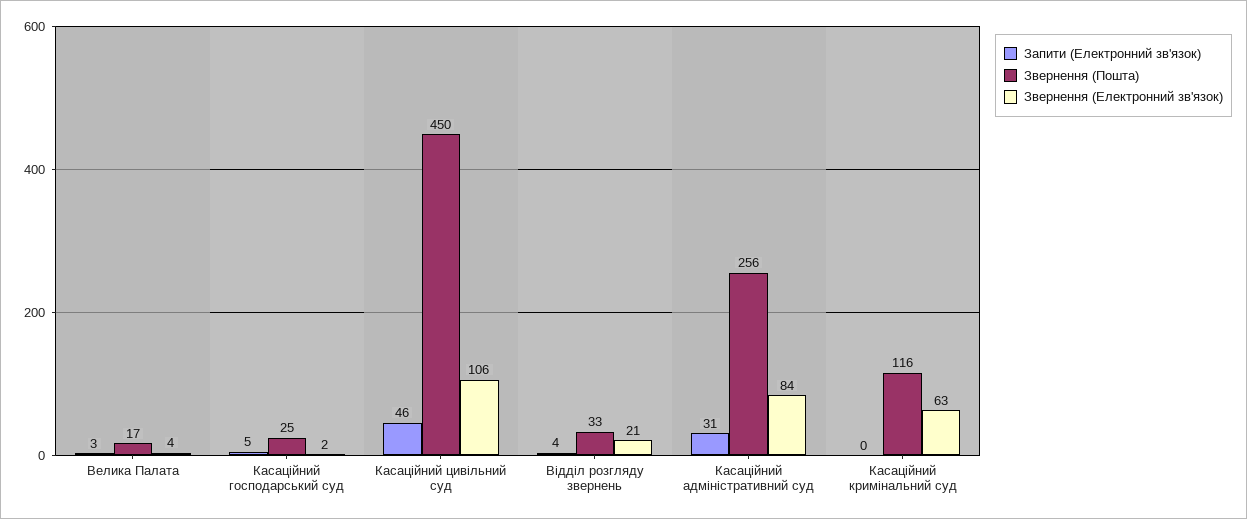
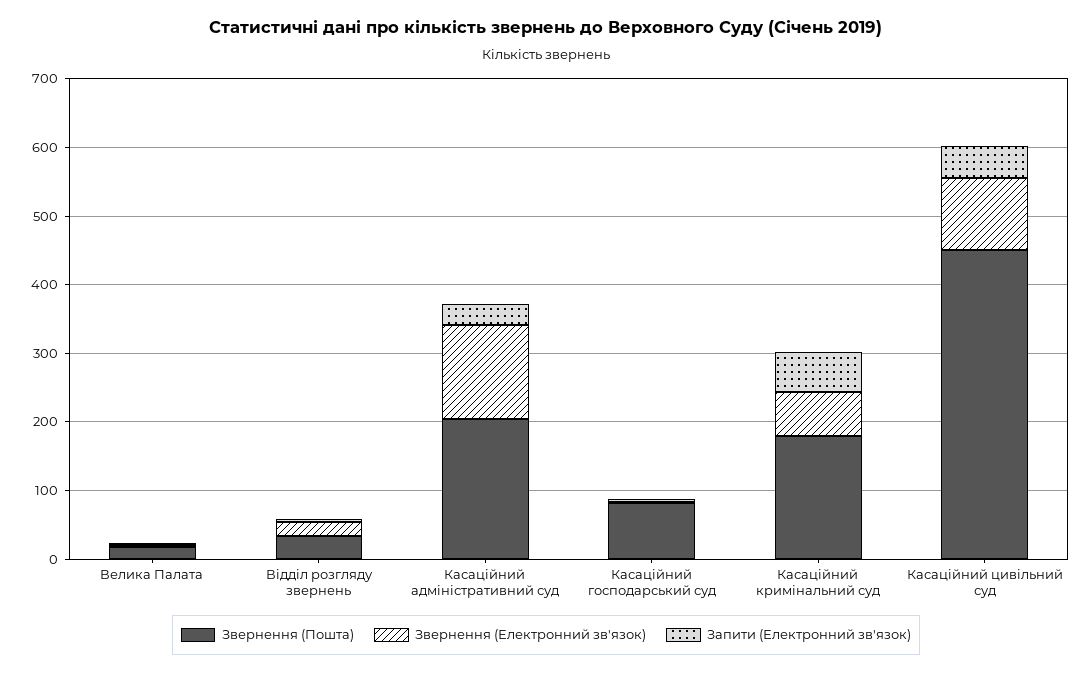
  {
    "Запити (Електронний зв'язок)": {
      "Велика Палата": 3,
      "Касаційний господарський суд": 5,
      "Касаційний цивільний суд": 46,
      "Відділ розгляду звернень": 4,
      "Касаційний адміністративний суд": 31,
-     "Касаційний кримінальний суд": 0
+     "Касаційний кримінальний суд": 60
    },
    "Звернення (Пошта)": {
      "Велика Палата": 17,
-     "Касаційний господарський суд": 25,
+     "Касаційний господарський суд": 80,
      "Касаційний цивільний суд": 450,
      "Відділ розгляду звернень": 33,
-     "Касаційний адміністративний суд": 256,
+     "Касаційний адміністративний суд": 200,
-     "Касаційний кримінальний суд": 116
+     "Касаційний кримінальний суд": 180
    },
    "Звернення (Електронний зв'язок)": {
      "Велика Палата": 4,
      "Касаційний господарський суд": 2,
      "Касаційний цивільний суд": 106,
      "Відділ розгляду звернень": 21,
-     "Касаційний адміністративний суд": 84,
+     "Касаційний адміністративний суд": 140,
      "Касаційний кримінальний суд": 63
    }
  }

